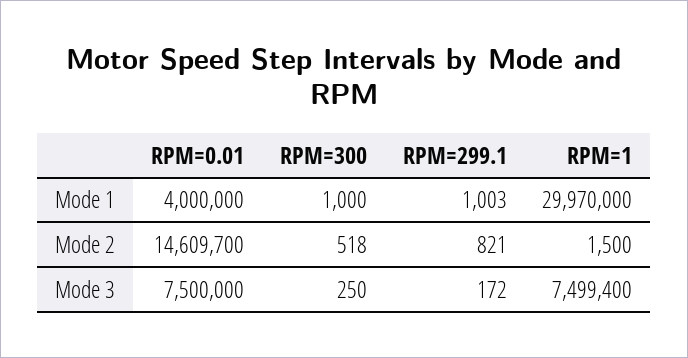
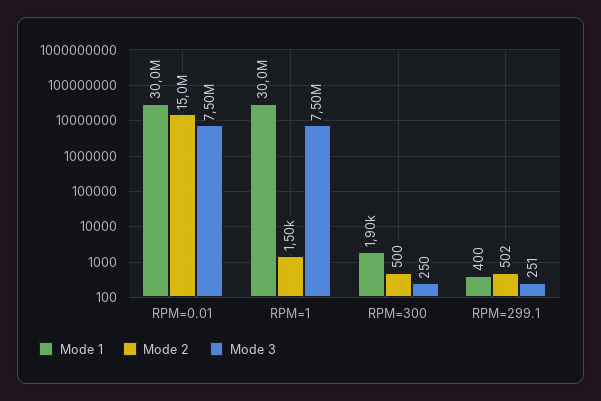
  {
    "Mode 1": {
-     "RPM=0.01": 4000000,
+     "RPM=0.01": 30000000,
-     "RPM=300": 1000,
+     "RPM=300": 1900,
-     "RPM=299.1": 1003,
+     "RPM=299.1": 400,
      "RPM=1": 29970000
    },
    "Mode 2": {
-     "RPM=0.01": 14609700,
+     "RPM=0.01": 15000000,
-     "RPM=300": 518,
+     "RPM=300": 500,
-     "RPM=299.1": 821,
+     "RPM=299.1": 502,
      "RPM=1": 1500
    },
    "Mode 3": {
      "RPM=0.01": 7500000,
      "RPM=300": 250,
-     "RPM=299.1": 172,
+     "RPM=299.1": 251,
      "RPM=1": 7499400
    }
  }

